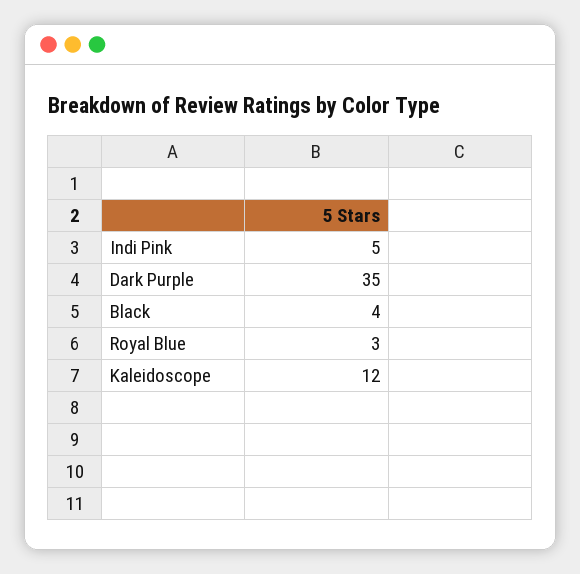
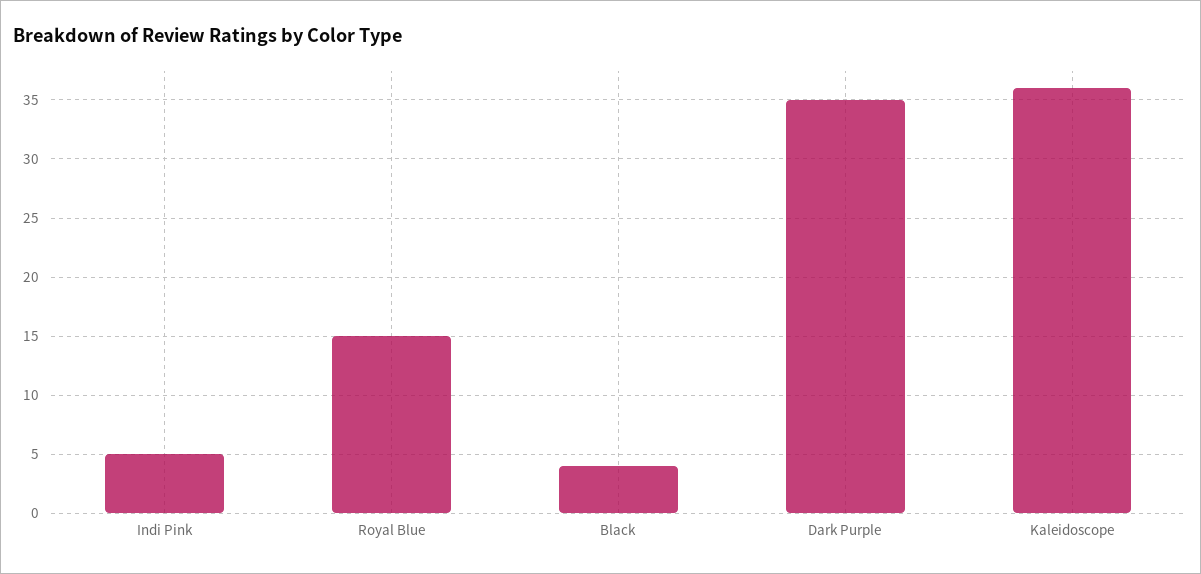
  {
    "Indi Pink": 5,
    "Dark Purple": 35,
    "Black": 4,
-   "Royal Blue": 3,
+   "Royal Blue": 15,
-   "Kaleidoscope": 12
+   "Kaleidoscope": 36
  }

